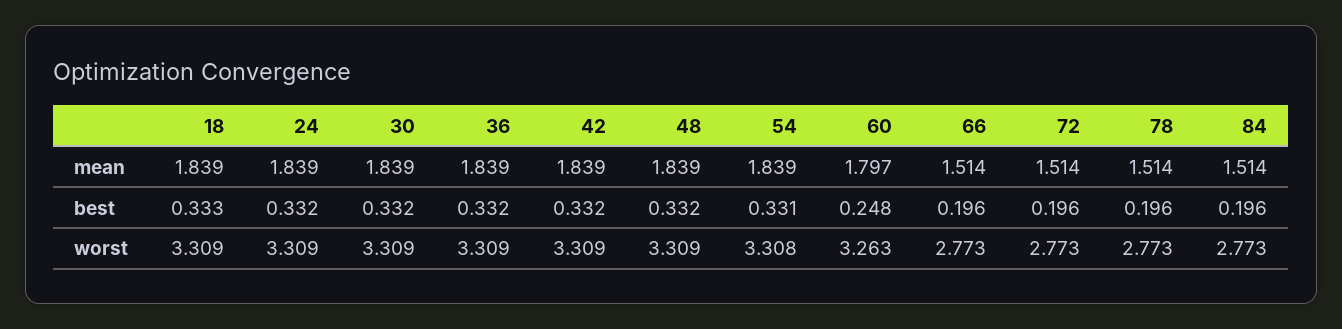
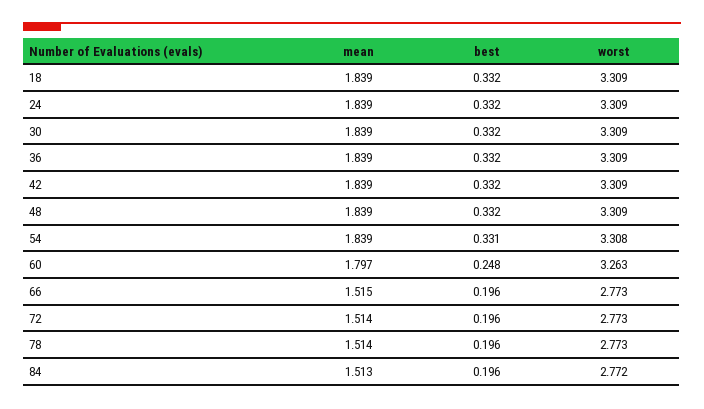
  {
    "18": {
      "mean": 1.839,
-     "best": 0.333,
+     "best": 0.332,
      "worst": 3.309
    },
    "24": {
      "mean": 1.839,
      "best": 0.332,
      "worst": 3.309
    },
    "30": {
      "mean": 1.839,
      "best": 0.332,
      "worst": 3.309
    },
    "36": {
      "mean": 1.839,
      "best": 0.332,
      "worst": 3.309
    },
    "42": {
      "mean": 1.839,
      "best": 0.332,
      "worst": 3.309
    },
    "48": {
      "mean": 1.839,
      "best": 0.332,
      "worst": 3.309
    },
    "54": {
      "mean": 1.839,
      "best": 0.331,
      "worst": 3.308
    },
    "60": {
      "mean": 1.797,
      "best": 0.248,
      "worst": 3.263
    },
    "66": {
-     "mean": 1.514,
+     "mean": 1.515,
      "best": 0.196,
      "worst": 2.773
    },
    "72": {
      "mean": 1.514,
      "best": 0.196,
      "worst": 2.773
    },
    "78": {
      "mean": 1.514,
      "best": 0.196,
      "worst": 2.773
    },
    "84": {
-     "mean": 1.514,
+     "mean": 1.513,
      "best": 0.196,
-     "worst": 2.773
+     "worst": 2.772
    }
  }

